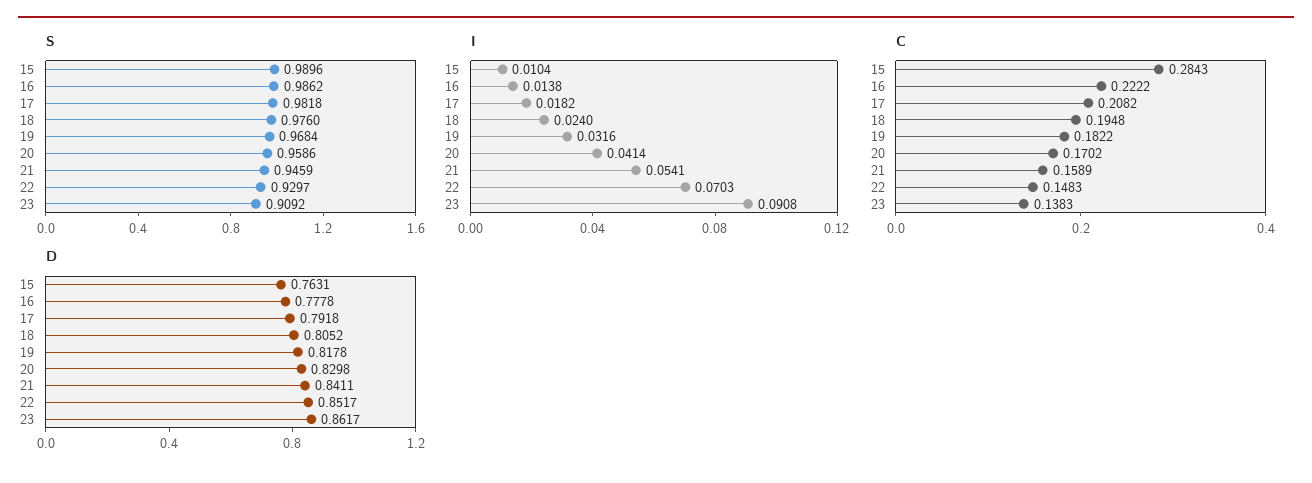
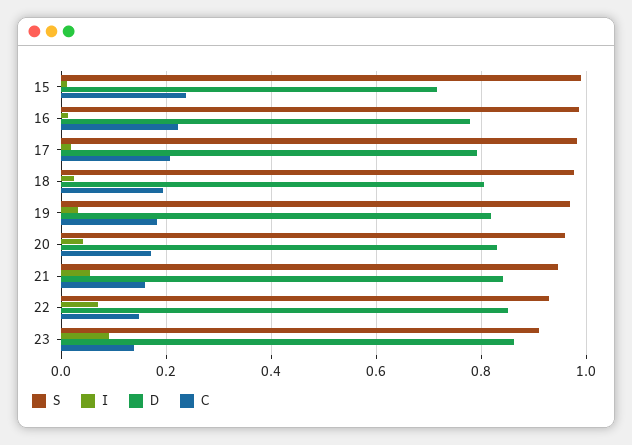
  {
    "S": {
      "15": 0.9896,
      "16": 0.9862,
      "17": 0.9818,
      "18": 0.976,
      "19": 0.9684,
      "20": 0.9586,
      "21": 0.9459,
      "22": 0.9297,
      "23": 0.9092
    },
    "I": {
      "15": 0.0104,
      "16": 0.0138,
      "17": 0.0182,
      "18": 0.024,
      "19": 0.0316,
      "20": 0.0414,
      "21": 0.0541,
      "22": 0.0703,
      "23": 0.0908
    },
    "C": {
-     "15": 0.2843,
+     "15": 0.24,
      "16": 0.2222,
      "17": 0.2082,
      "18": 0.1948,
      "19": 0.1822,
      "20": 0.1702,
      "21": 0.1589,
      "22": 0.1483,
      "23": 0.1383
    },
    "D": {
-     "15": 0.7631,
+     "15": 0.72,
      "16": 0.7778,
      "17": 0.7918,
      "18": 0.8052,
      "19": 0.8178,
      "20": 0.8298,
      "21": 0.8411,
      "22": 0.8517,
      "23": 0.8617
    }
  }

